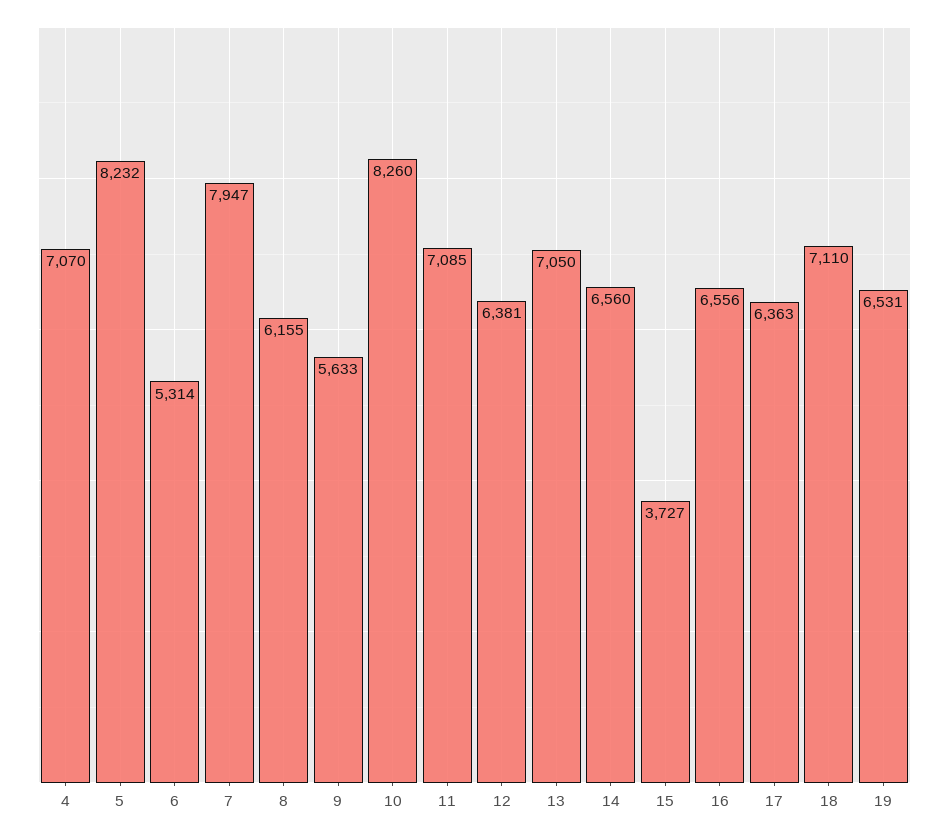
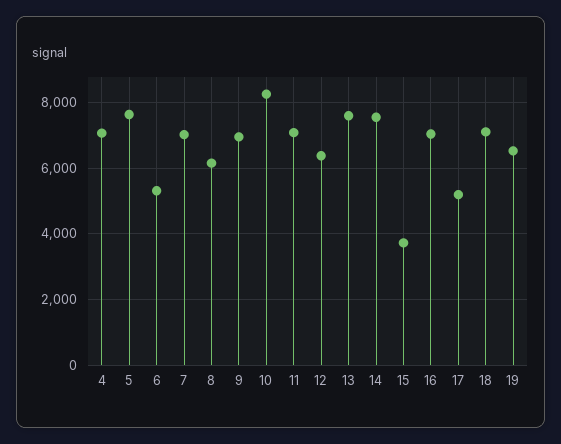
  {
    "4": 7070,
-   "5": 8232,
+   "5": 7600,
    "6": 5314,
-   "7": 7947,
+   "7": 7000,
    "8": 6155,
-   "9": 5633,
+   "9": 7000,
    "10": 8260,
    "11": 7085,
    "12": 6381,
-   "13": 7050,
+   "13": 7600,
-   "14": 6560,
+   "14": 7600,
    "15": 3727,
-   "16": 6556,
+   "16": 7000,
-   "17": 6363,
+   "17": 5200,
    "18": 7110,
    "19": 6531
  }

